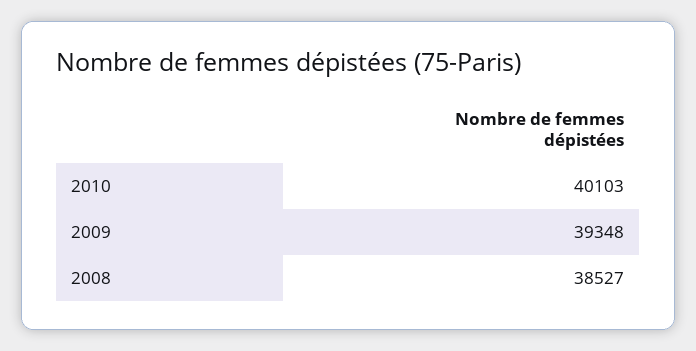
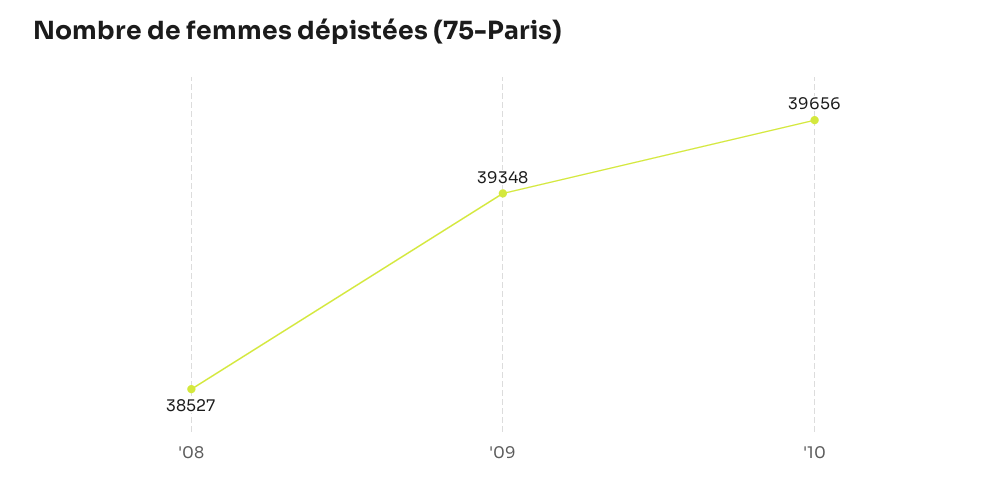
  {
-   "2010": 40103,
+   "2010": 39656,
    "2009": 39348,
    "2008": 38527
  }

